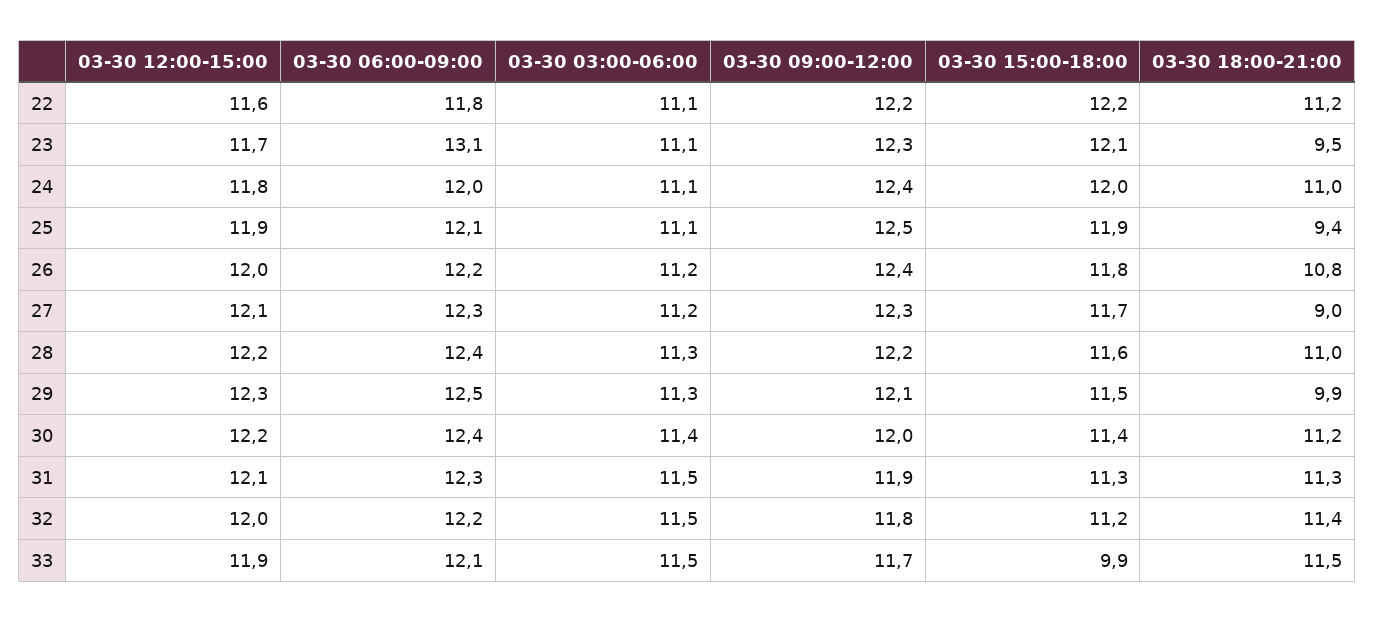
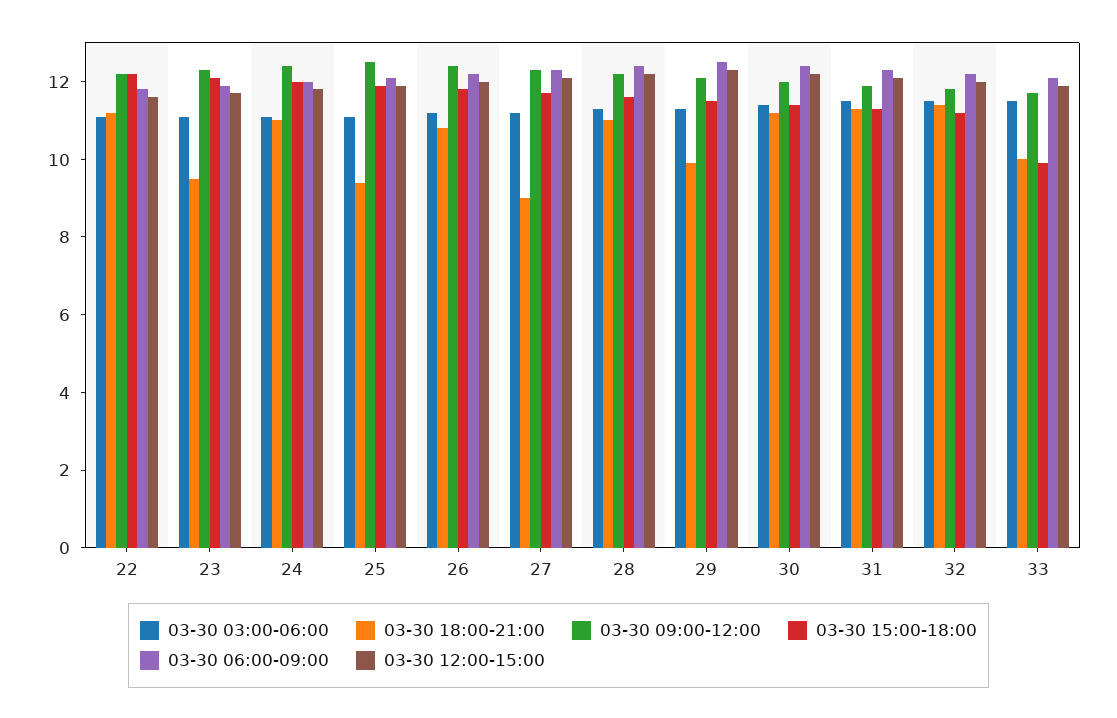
  {
    "03-30 12:00-15:00": {
      "22": 11.6,
      "23": 11.7,
      "24": 11.8,
      "25": 11.9,
      "26": 12,
      "27": 12.1,
      "28": 12.2,
      "29": 12.3,
      "30": 12.2,
      "31": 12.1,
      "32": 12,
      "33": 11.9
    },
    "03-30 06:00-09:00": {
      "22": 11.8,
-     "23": 13.1,
+     "23": 12,
      "24": 12,
      "25": 12.1,
      "26": 12.2,
      "27": 12.3,
      "28": 12.4,
      "29": 12.5,
      "30": 12.4,
      "31": 12.3,
      "32": 12.2,
      "33": 12.1
    },
    "03-30 03:00-06:00": {
      "22": 11.1,
      "23": 11.1,
      "24": 11.1,
      "25": 11.1,
      "26": 11.2,
      "27": 11.2,
      "28": 11.3,
      "29": 11.3,
      "30": 11.4,
      "31": 11.5,
      "32": 11.5,
      "33": 11.5
    },
    "03-30 09:00-12:00": {
      "22": 12.2,
      "23": 12.3,
      "24": 12.4,
      "25": 12.5,
      "26": 12.4,
      "27": 12.3,
      "28": 12.2,
      "29": 12.1,
      "30": 12,
      "31": 11.9,
      "32": 11.8,
      "33": 11.7
    },
    "03-30 15:00-18:00": {
      "22": 12.2,
      "23": 12.1,
      "24": 12,
      "25": 11.9,
      "26": 11.8,
      "27": 11.7,
      "28": 11.6,
      "29": 11.5,
      "30": 11.4,
      "31": 11.3,
      "32": 11.2,
      "33": 9.9
    },
    "03-30 18:00-21:00": {
      "22": 11.2,
      "23": 9.5,
      "24": 11,
      "25": 9.4,
      "26": 10.8,
      "27": 9,
      "28": 11,
      "29": 9.9,
      "30": 11.2,
      "31": 11.3,
      "32": 11.4,
-     "33": 11.5
+     "33": 10
    }
  }

